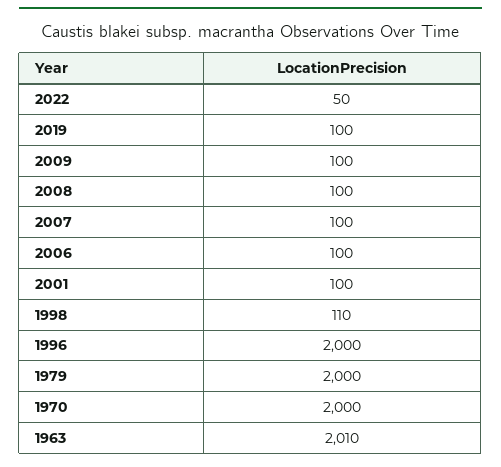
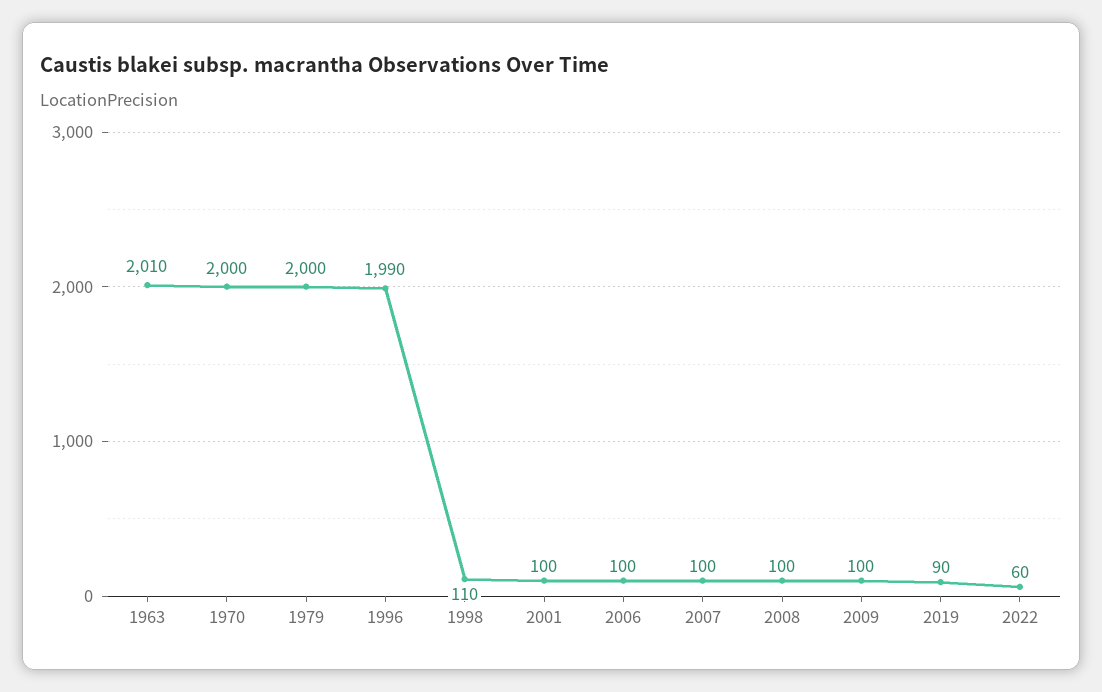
  {
-   "2022": 50,
+   "2022": 60,
-   "2019": 100,
+   "2019": 90,
    "2009": 100,
    "2008": 100,
    "2007": 100,
    "2006": 100,
    "2001": 100,
    "1998": 110,
-   "1996": 2000,
+   "1996": 1990,
    "1979": 2000,
    "1970": 2000,
    "1963": 2010
  }

